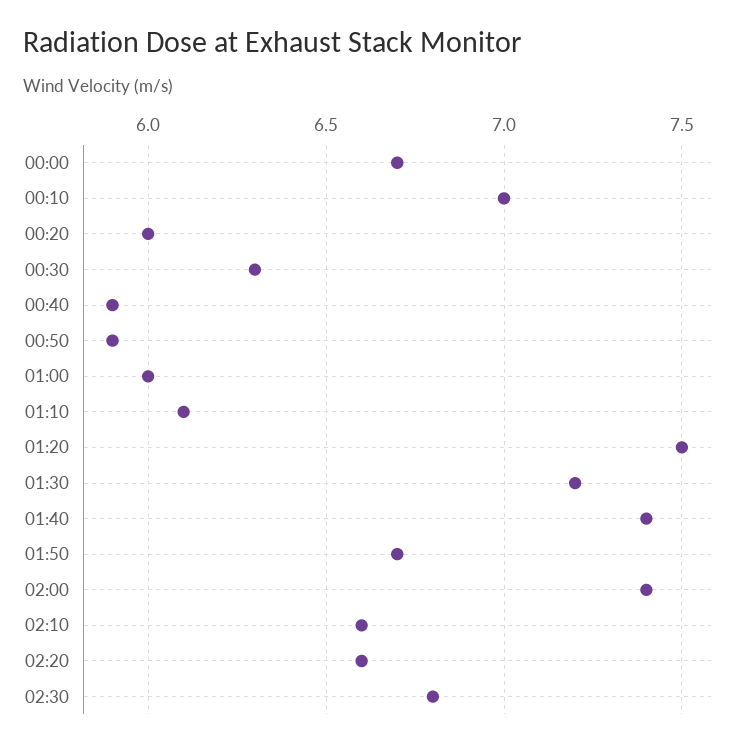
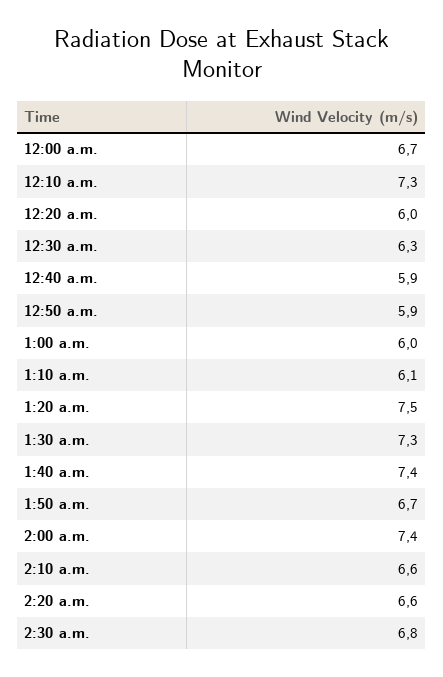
  {
    "00:00": 6.7,
-   "00:10": 7,
+   "00:10": 7.3,
    "00:20": 6,
    "00:30": 6.3,
    "00:40": 5.9,
    "00:50": 5.9,
    "01:00": 6,
    "01:10": 6.1,
    "01:20": 7.5,
-   "01:30": 7.2,
+   "01:30": 7.3,
    "01:40": 7.4,
    "01:50": 6.7,
    "02:00": 7.4,
    "02:10": 6.6,
    "02:20": 6.6,
    "02:30": 6.8
  }

